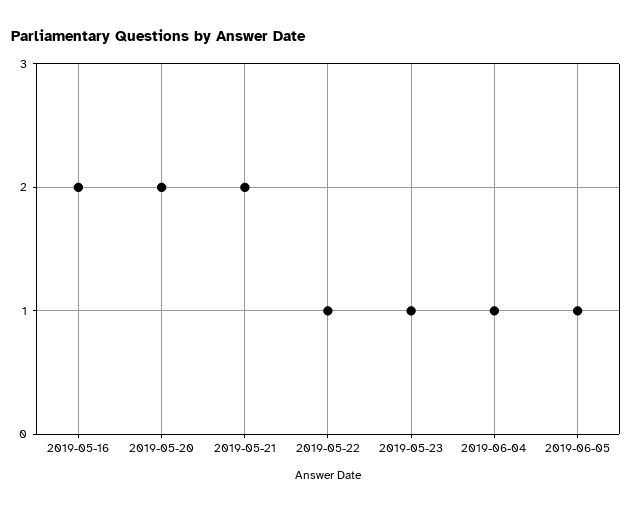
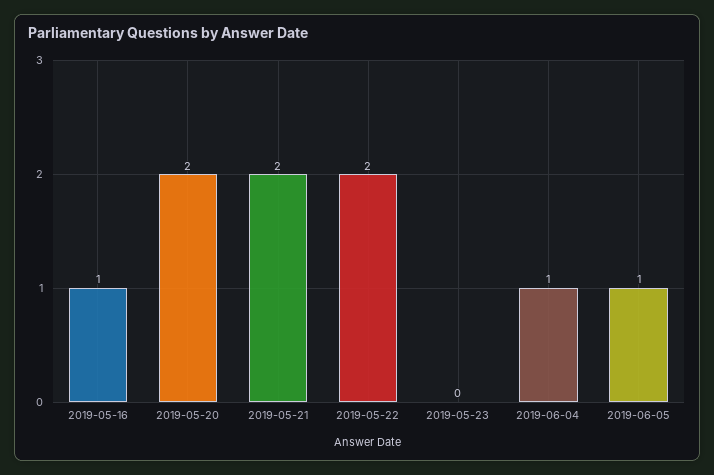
  {
-   "2019-05-16": 2,
+   "2019-05-16": 1,
    "2019-05-20": 2,
    "2019-05-21": 2,
-   "2019-05-22": 1,
+   "2019-05-22": 2,
-   "2019-05-23": 1,
+   "2019-05-23": 0,
    "2019-06-04": 1,
    "2019-06-05": 1
  }

